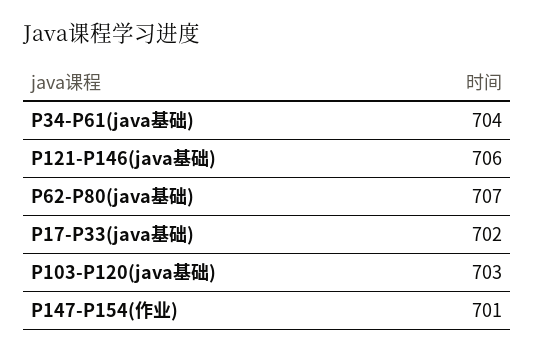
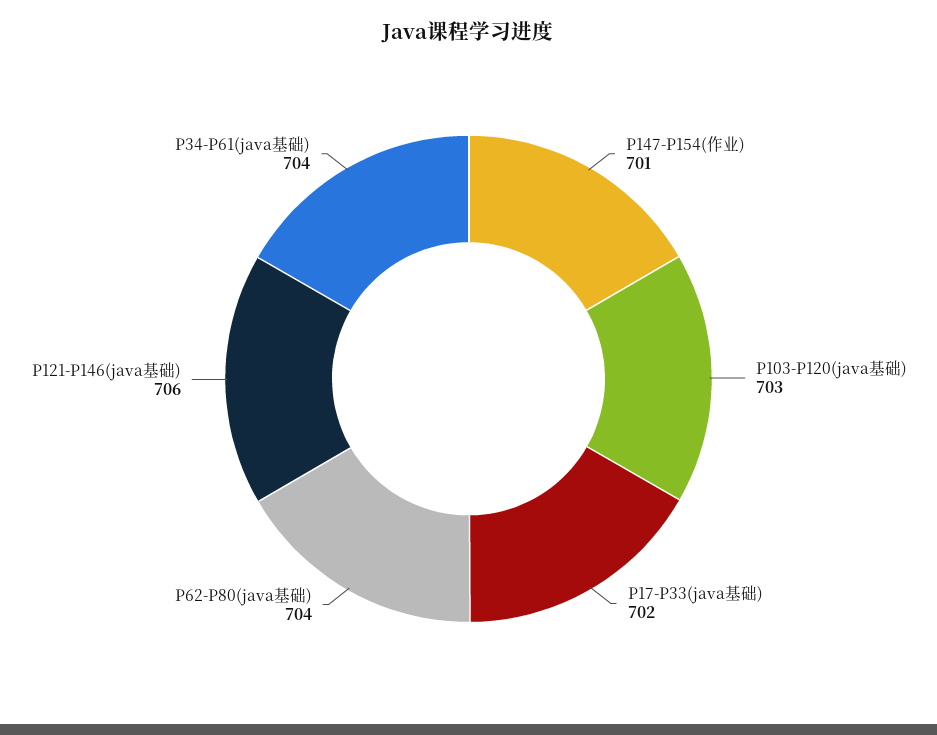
  {
    "P34-P61(java基础)": 704,
    "P121-P146(java基础)": 706,
-   "P62-P80(java基础)": 707,
+   "P62-P80(java基础)": 704,
    "P17-P33(java基础)": 702,
    "P103-P120(java基础)": 703,
    "P147-P154(作业)": 701
  }

